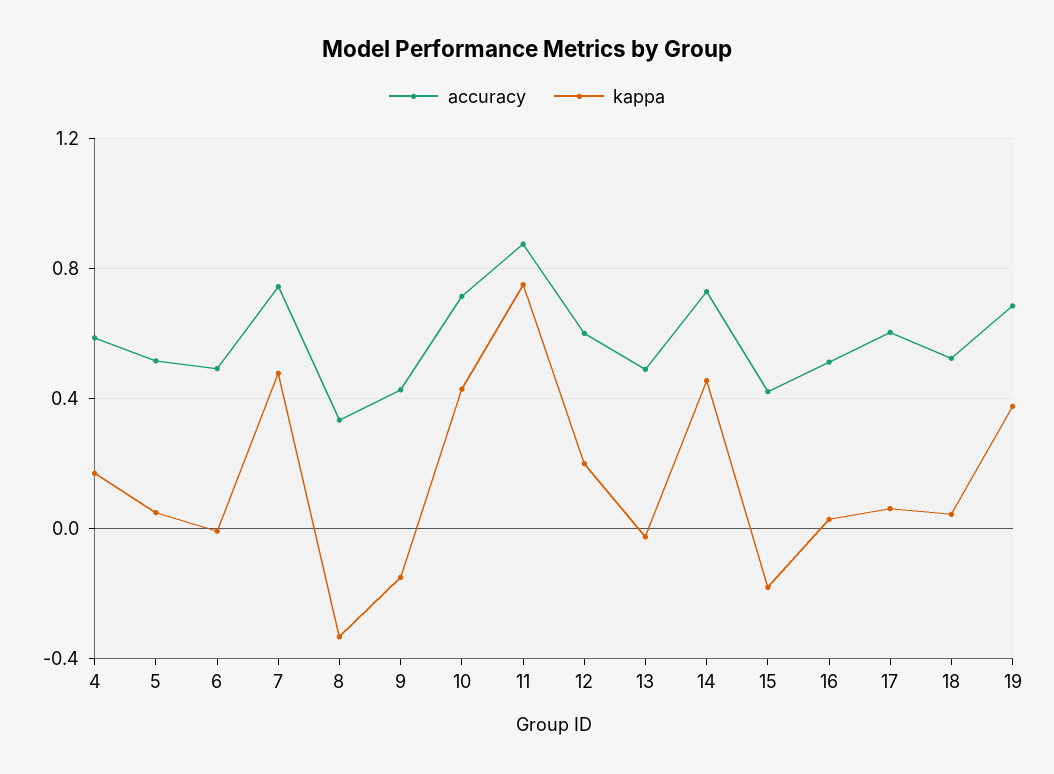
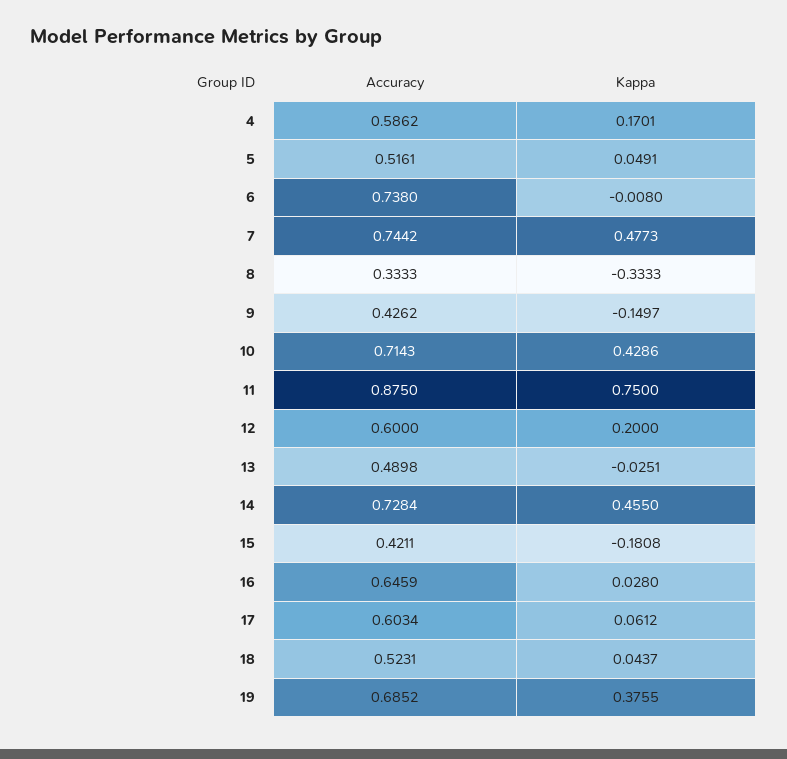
  {
    "accuracy": {
      "4": 0.5862,
      "5": 0.5161,
-     "6": 0.5,
+     "6": 0.738,
      "7": 0.7442,
      "8": 0.3333,
      "9": 0.4262,
      "10": 0.7143,
      "11": 0.875,
      "12": 0.6,
      "13": 0.4898,
      "14": 0.7284,
      "15": 0.4211,
-     "16": 0.5,
+     "16": 0.6459,
      "17": 0.6034,
      "18": 0.5231,
      "19": 0.6852
    },
    "kappa": {
      "4": 0.1701,
      "5": 0.0491,
      "6": -0.008,
      "7": 0.4773,
      "8": -0.3333,
      "9": -0.1497,
      "10": 0.4286,
      "11": 0.75,
      "12": 0.2,
      "13": -0.0251,
      "14": 0.455,
      "15": -0.1808,
      "16": 0.028,
      "17": 0.0612,
      "18": 0.0437,
      "19": 0.3755
    }
  }

